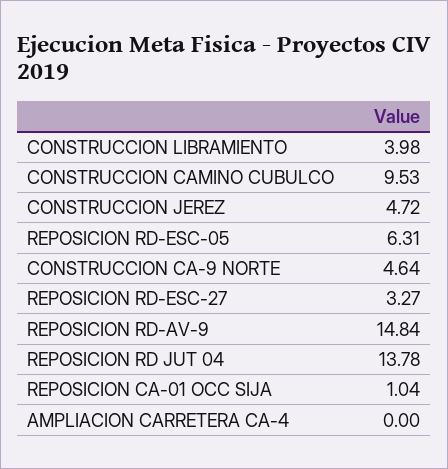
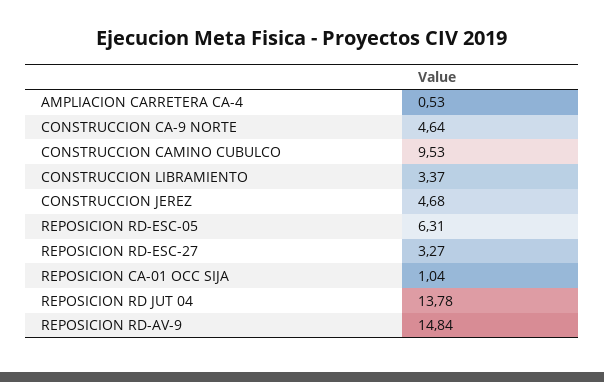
  {
-   "CONSTRUCCION LIBRAMIENTO": 3.98,
+   "CONSTRUCCION LIBRAMIENTO": 3.37,
    "CONSTRUCCION CAMINO CUBULCO": 9.53,
-   "CONSTRUCCION JEREZ": 4.72,
+   "CONSTRUCCION JEREZ": 4.68,
    "REPOSICION RD-ESC-05": 6.31,
    "CONSTRUCCION CA-9 NORTE": 4.64,
    "REPOSICION RD-ESC-27": 3.27,
    "REPOSICION RD-AV-9": 14.84,
    "REPOSICION RD JUT 04": 13.78,
    "REPOSICION CA-01 OCC SIJA": 1.04,
-   "AMPLIACION CARRETERA CA-4": 0
+   "AMPLIACION CARRETERA CA-4": 0.53
  }

